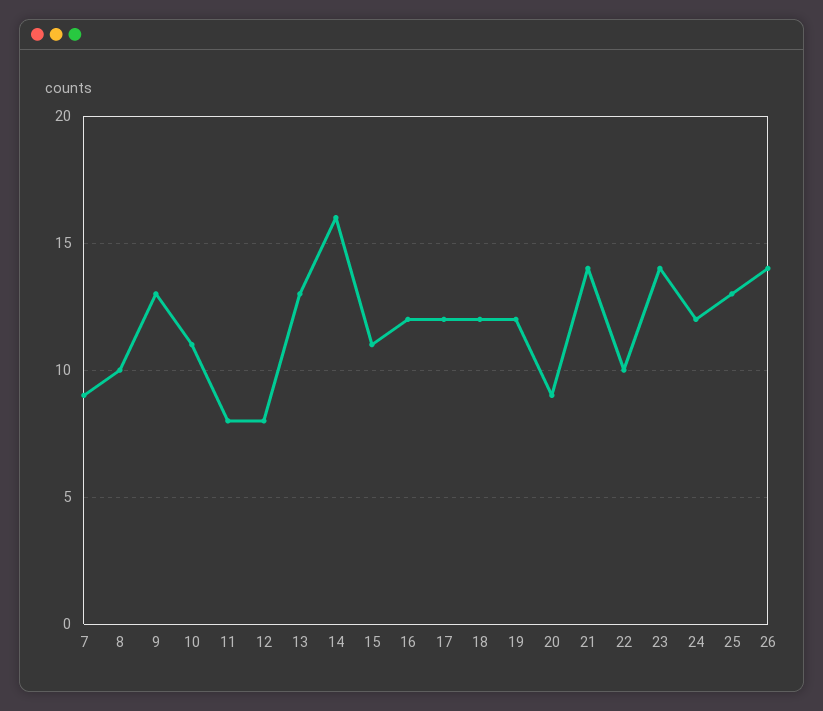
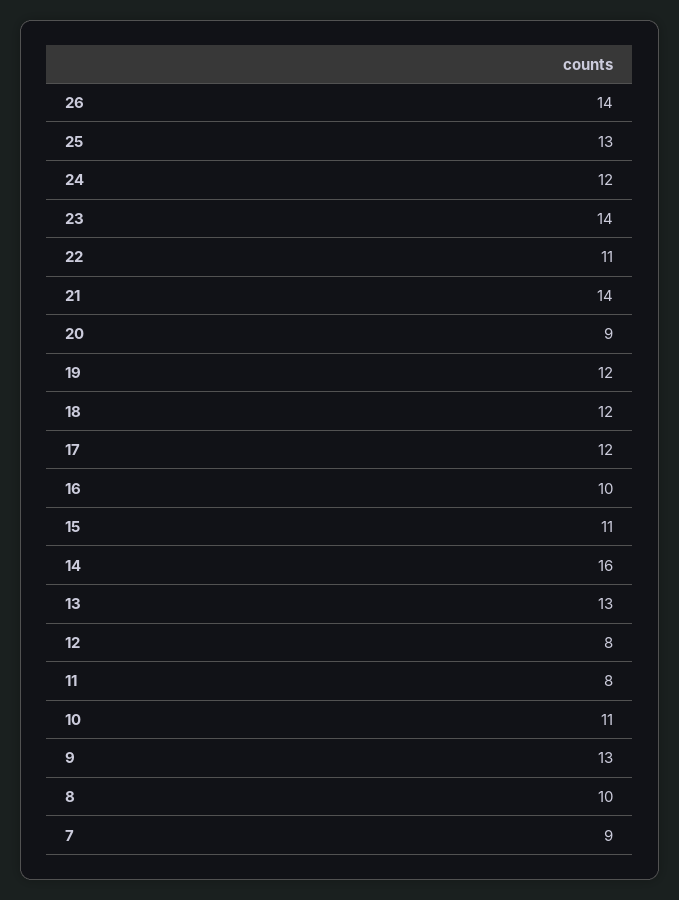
  {
    "7": 9,
    "8": 10,
    "9": 13,
    "10": 11,
    "11": 8,
    "12": 8,
    "13": 13,
    "14": 16,
    "15": 11,
-   "16": 12,
+   "16": 10,
    "17": 12,
    "18": 12,
    "19": 12,
    "20": 9,
    "21": 14,
-   "22": 10,
+   "22": 11,
    "23": 14,
    "24": 12,
    "25": 13,
    "26": 14
  }

